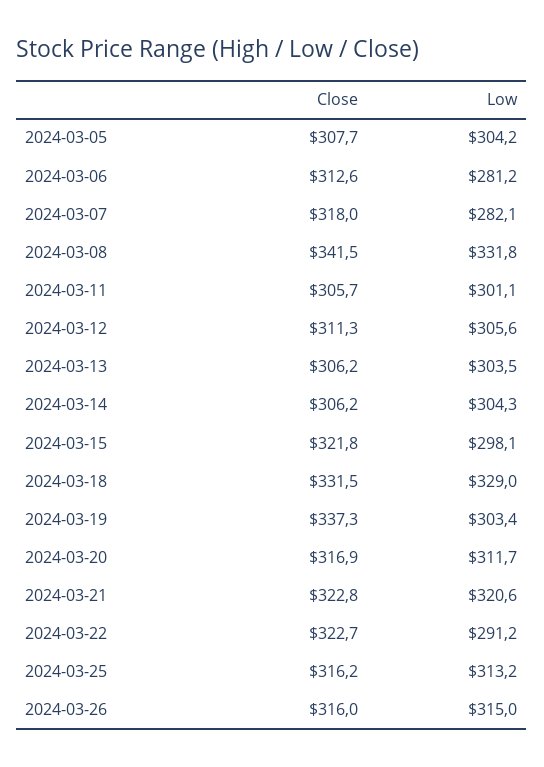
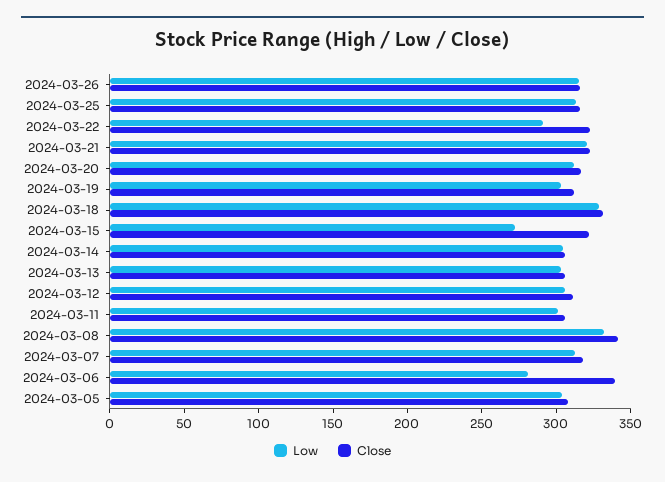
  {
    "Close": {
      "2024-03-05": 307.7,
-     "2024-03-06": 312.6,
+     "2024-03-06": 340,
      "2024-03-07": 318,
      "2024-03-08": 341.5,
      "2024-03-11": 305.7,
      "2024-03-12": 311.3,
      "2024-03-13": 306.2,
      "2024-03-14": 306.2,
      "2024-03-15": 321.8,
      "2024-03-18": 331.5,
-     "2024-03-19": 337.3,
+     "2024-03-19": 310,
      "2024-03-20": 316.9,
      "2024-03-21": 322.8,
      "2024-03-22": 322.7,
      "2024-03-25": 316.2,
      "2024-03-26": 316
    },
    "Low": {
      "2024-03-05": 304.2,
      "2024-03-06": 281.2,
-     "2024-03-07": 282.1,
+     "2024-03-07": 310,
      "2024-03-08": 331.8,
      "2024-03-11": 301.1,
      "2024-03-12": 305.6,
      "2024-03-13": 303.5,
      "2024-03-14": 304.3,
-     "2024-03-15": 298.1,
+     "2024-03-15": 270,
      "2024-03-18": 329,
      "2024-03-19": 303.4,
      "2024-03-20": 311.7,
      "2024-03-21": 320.6,
      "2024-03-22": 291.2,
      "2024-03-25": 313.2,
      "2024-03-26": 315
    }
  }

